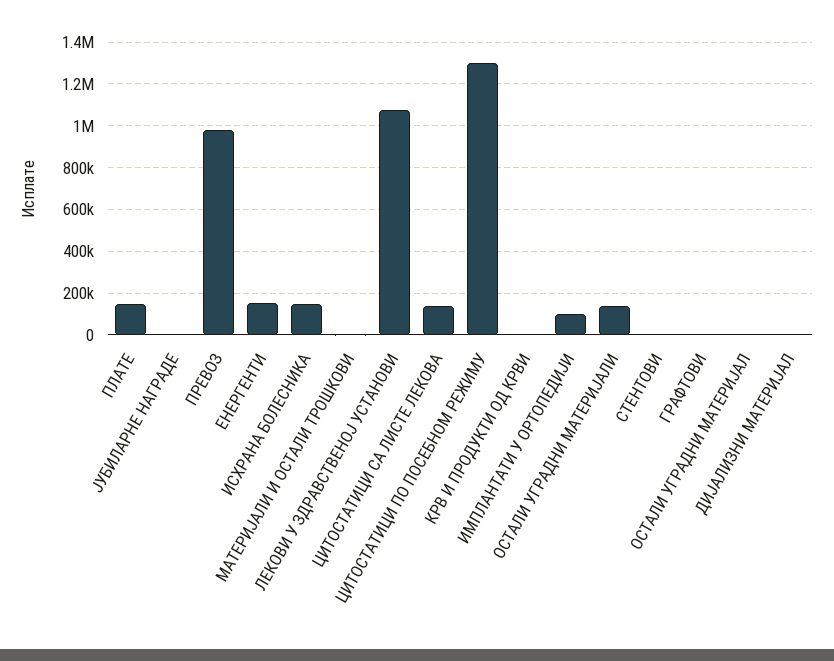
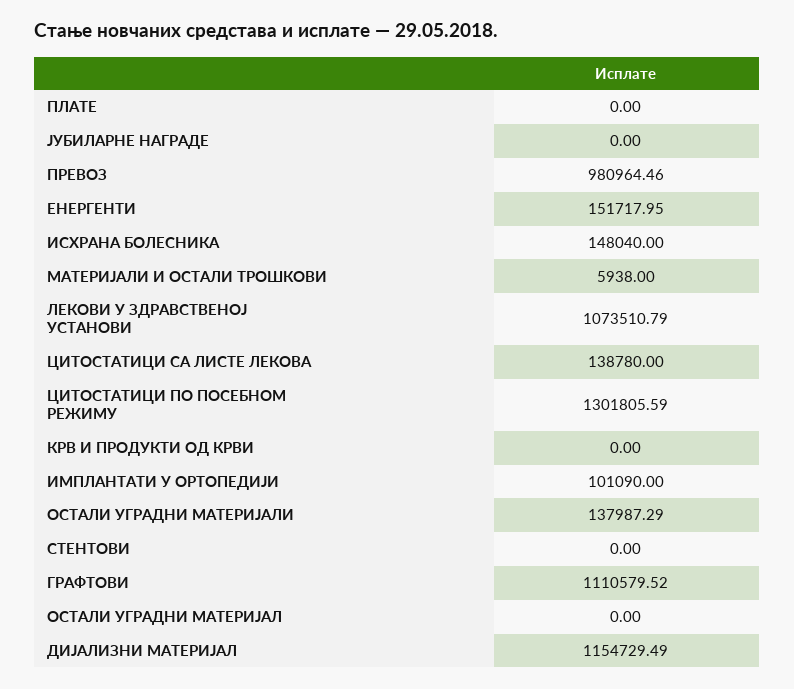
  {
-   "ПЛАТЕ": 150000,
+   "ПЛАТЕ": 0,
    "ЈУБИЛАРНЕ НАГРАДЕ": 0,
    "ПРЕВОЗ": 980964.46,
    "ЕНЕРГЕНТИ": 151717.95,
    "ИСХРАНА БОЛЕСНИКА": 148040,
    "МАТЕРИЈАЛИ И ОСТАЛИ ТРОШКОВИ": 5938,
    "ЛЕКОВИ У ЗДРАВСТВЕНОЈ УСТАНОВИ": 1073510.79,
    "ЦИТОСТАТИЦИ СА ЛИСТЕ ЛЕКОВА": 138780,
    "ЦИТОСТАТИЦИ ПО ПОСЕБНОМ РЕЖИМУ": 1301805.59,
    "КРВ И ПРОДУКТИ ОД КРВИ": 0,
    "ИМПЛАНТАТИ У ОРТОПЕДИЈИ": 101090,
    "ОСТАЛИ УГРАДНИ МАТЕРИЈАЛИ": 137987.29,
    "СТЕНТОВИ": 0,
-   "ГРАФТОВИ": 0,
+   "ГРАФТОВИ": 1110579.52,
    "ОСТАЛИ УГРАДНИ МАТЕРИЈАЛ": 0,
-   "ДИЈАЛИЗНИ МАТЕРИЈАЛ": 0
+   "ДИЈАЛИЗНИ МАТЕРИЈАЛ": 1154729.49
  }

